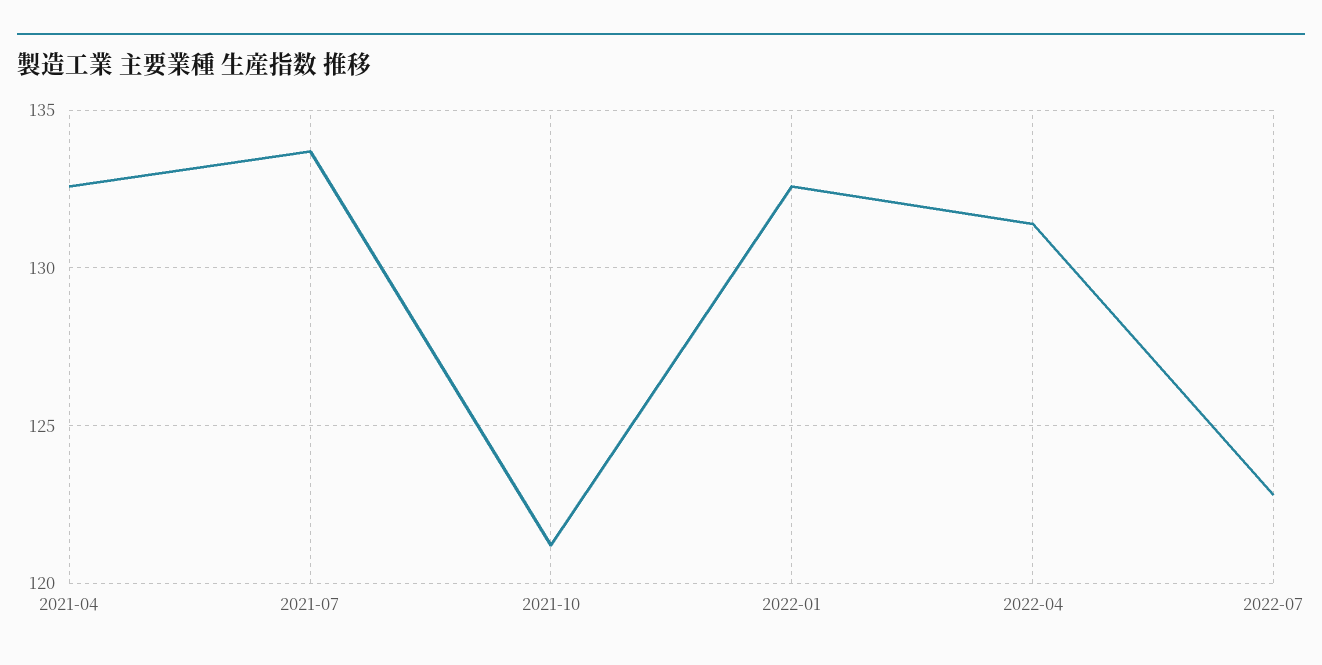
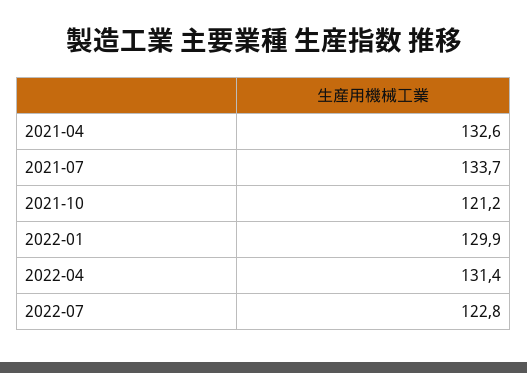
  {
    "2021-04": 132.6,
    "2021-07": 133.7,
    "2021-10": 121.2,
-   "2022-01": 132.5,
+   "2022-01": 129.9,
    "2022-04": 131.4,
    "2022-07": 122.8
  }

